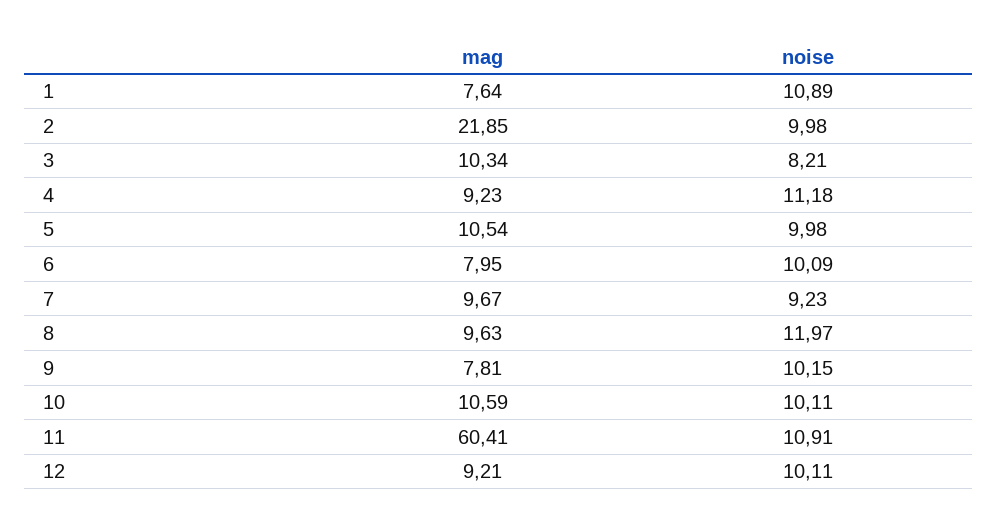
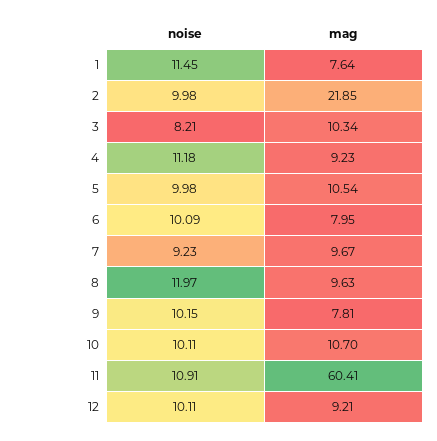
  {
    "mag": {
      "1": 7.64,
      "2": 21.85,
      "3": 10.34,
      "4": 9.23,
      "5": 10.54,
      "6": 7.95,
      "7": 9.67,
      "8": 9.63,
      "9": 7.81,
-     "10": 10.59,
+     "10": 10.7,
      "11": 60.41,
      "12": 9.21
    },
    "noise": {
-     "1": 10.89,
+     "1": 11.45,
      "2": 9.98,
      "3": 8.21,
      "4": 11.18,
      "5": 9.98,
      "6": 10.09,
      "7": 9.23,
      "8": 11.97,
      "9": 10.15,
      "10": 10.11,
      "11": 10.91,
      "12": 10.11
    }
  }

